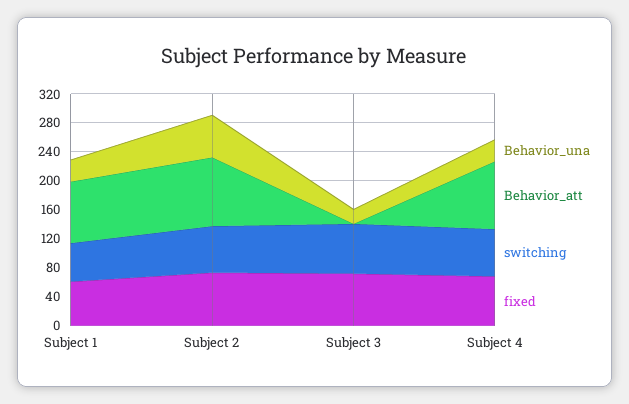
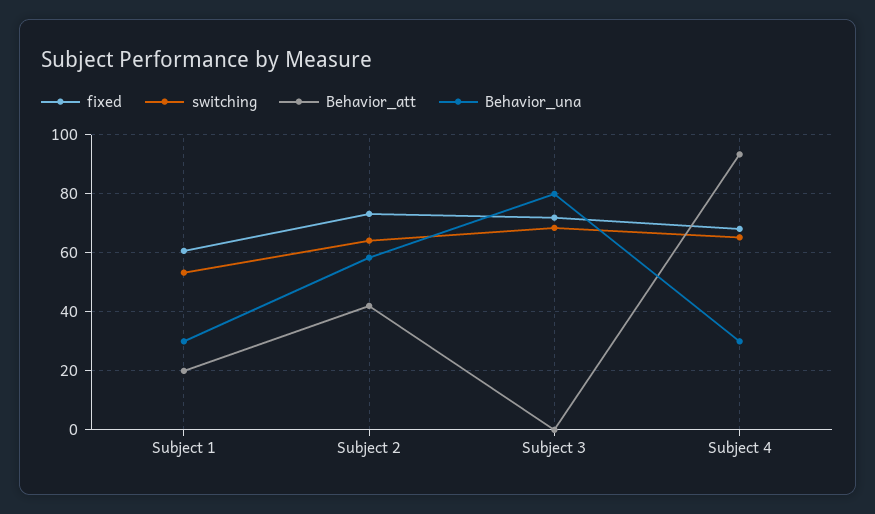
  {
    "Behavior_una": {
      "Subject 1": 30,
      "Subject 2": 57.5,
-     "Subject 3": 20,
+     "Subject 3": 80,
      "Subject 4": 30
    },
    "Behavior_att": {
-     "Subject 1": 80,
+     "Subject 1": 20,
-     "Subject 2": 100,
+     "Subject 2": 42.5,
      "Subject 3": 0,
      "Subject 4": 92.5
    },
    "switching": {
      "Subject 1": 52.5,
      "Subject 2": 65,
      "Subject 3": 67.5,
      "Subject 4": 65
    },
    "fixed": {
      "Subject 1": 60,
      "Subject 2": 72.5,
      "Subject 3": 72.5,
      "Subject 4": 67.5
    }
  }

